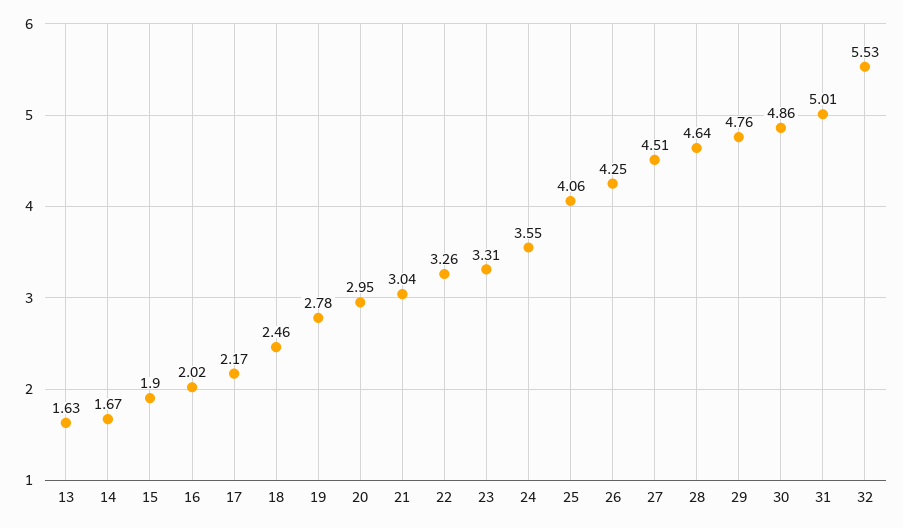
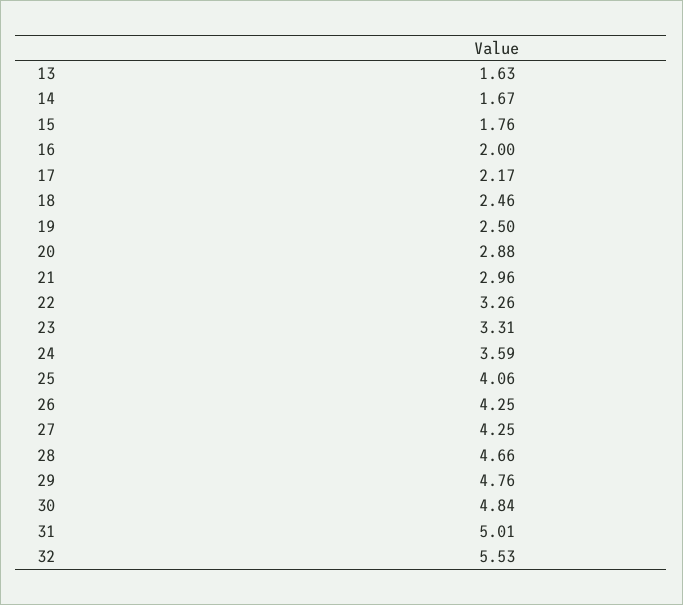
  {
    "13": 1.63,
    "14": 1.67,
-   "15": 1.9,
+   "15": 1.76,
-   "16": 2.02,
+   "16": 2,
    "17": 2.17,
    "18": 2.46,
-   "19": 2.78,
+   "19": 2.5,
-   "20": 2.95,
+   "20": 2.88,
-   "21": 3.04,
+   "21": 2.96,
    "22": 3.26,
    "23": 3.31,
-   "24": 3.55,
+   "24": 3.59,
    "25": 4.06,
    "26": 4.25,
-   "27": 4.51,
+   "27": 4.25,
-   "28": 4.64,
+   "28": 4.66,
    "29": 4.76,
-   "30": 4.86,
+   "30": 4.84,
    "31": 5.01,
    "32": 5.53
  }

